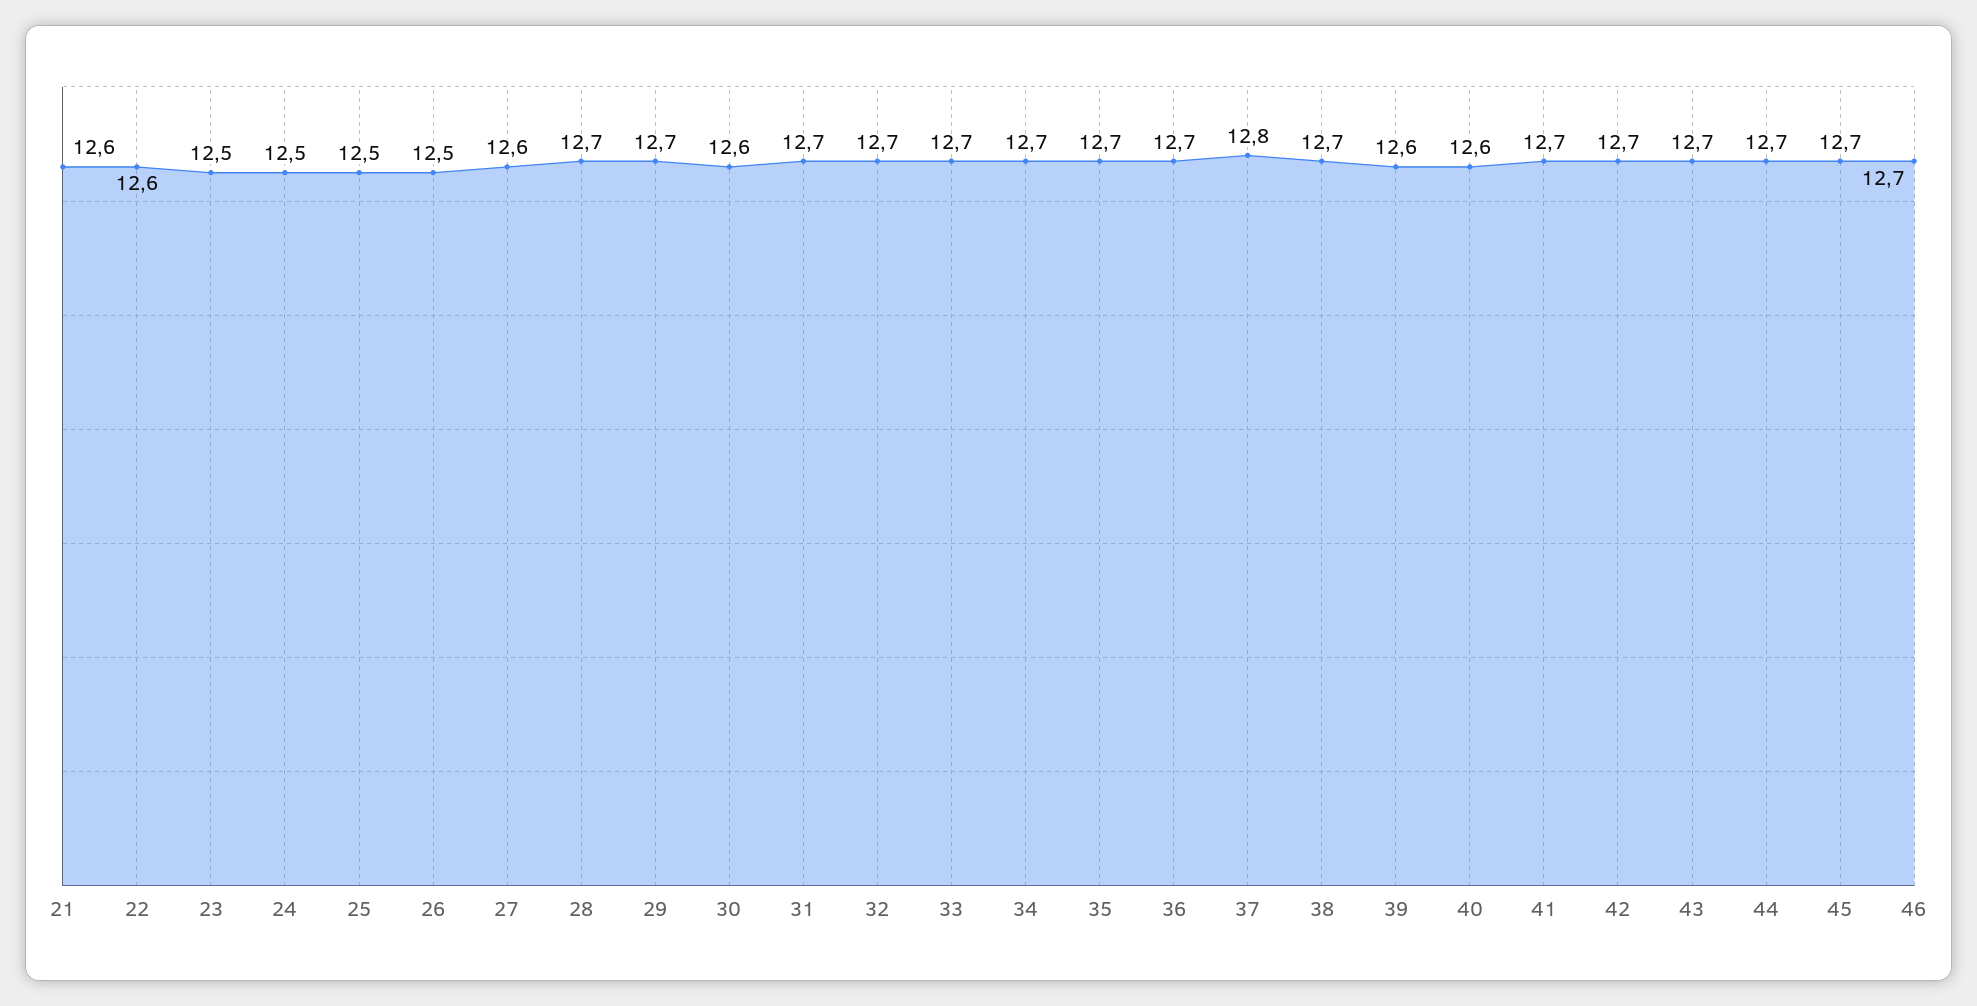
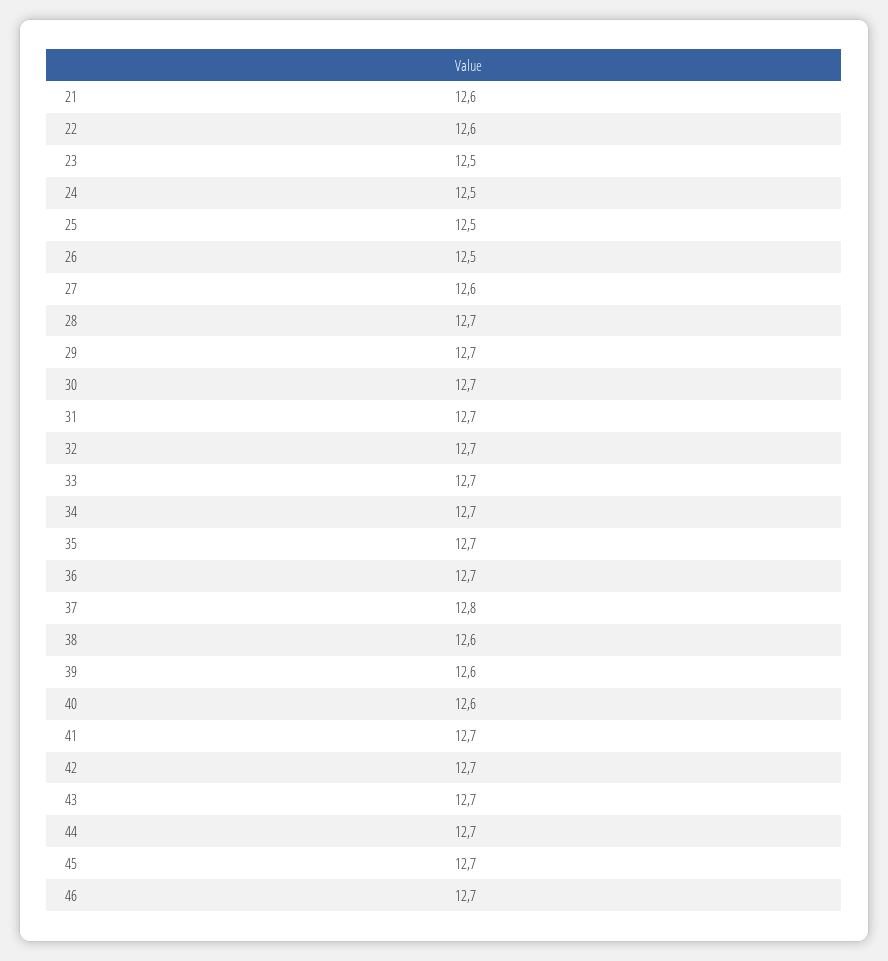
  {
    "21": 12.6,
    "22": 12.6,
    "23": 12.5,
    "24": 12.5,
    "25": 12.5,
    "26": 12.5,
    "27": 12.6,
    "28": 12.7,
    "29": 12.7,
-   "30": 12.6,
+   "30": 12.7,
    "31": 12.7,
    "32": 12.7,
    "33": 12.7,
    "34": 12.7,
    "35": 12.7,
    "36": 12.7,
    "37": 12.8,
-   "38": 12.7,
+   "38": 12.6,
    "39": 12.6,
    "40": 12.6,
    "41": 12.7,
    "42": 12.7,
    "43": 12.7,
    "44": 12.7,
    "45": 12.7,
    "46": 12.7
  }

